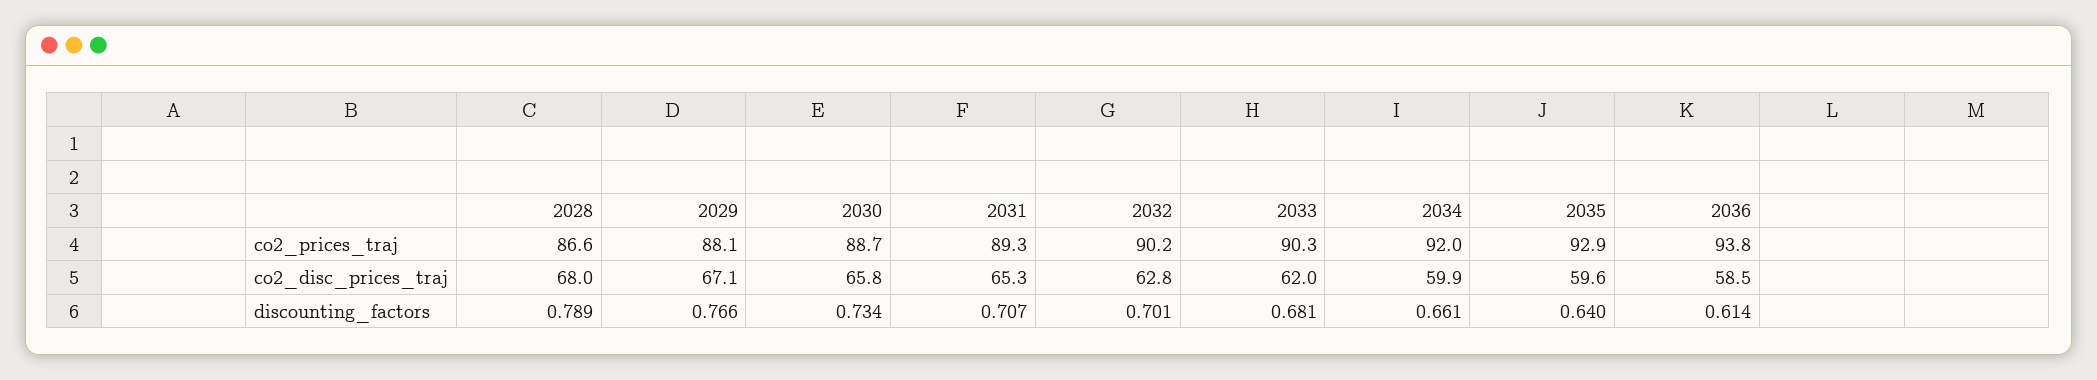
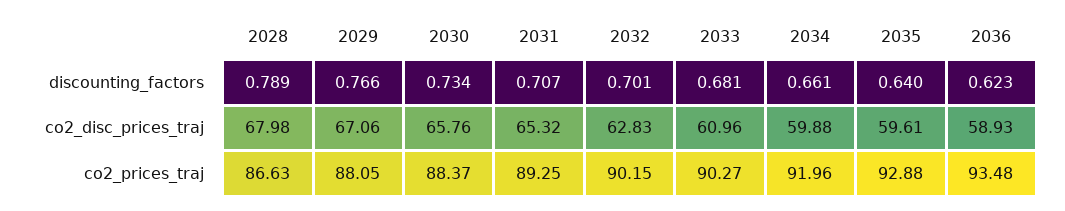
  {
    "2028": {
      "co2_prices_traj": 86.63,
      "co2_disc_prices_traj": 67.98,
      "discounting_factors": 0.789
    },
    "2029": {
      "co2_prices_traj": 88.05,
      "co2_disc_prices_traj": 67.06,
      "discounting_factors": 0.766
    },
    "2030": {
-     "co2_prices_traj": 88.7,
+     "co2_prices_traj": 88.37,
      "co2_disc_prices_traj": 65.76,
      "discounting_factors": 0.734
    },
    "2031": {
      "co2_prices_traj": 89.25,
      "co2_disc_prices_traj": 65.32,
      "discounting_factors": 0.707
    },
    "2032": {
      "co2_prices_traj": 90.15,
      "co2_disc_prices_traj": 62.83,
      "discounting_factors": 0.701
    },
    "2033": {
      "co2_prices_traj": 90.27,
-     "co2_disc_prices_traj": 62,
+     "co2_disc_prices_traj": 60.96,
      "discounting_factors": 0.681
    },
    "2034": {
      "co2_prices_traj": 91.96,
      "co2_disc_prices_traj": 59.88,
      "discounting_factors": 0.661
    },
    "2035": {
      "co2_prices_traj": 92.88,
      "co2_disc_prices_traj": 59.61,
      "discounting_factors": 0.64
    },
    "2036": {
-     "co2_prices_traj": 93.8,
+     "co2_prices_traj": 93.48,
-     "co2_disc_prices_traj": 58.5,
+     "co2_disc_prices_traj": 58.93,
-     "discounting_factors": 0.614
+     "discounting_factors": 0.623
    }
  }

